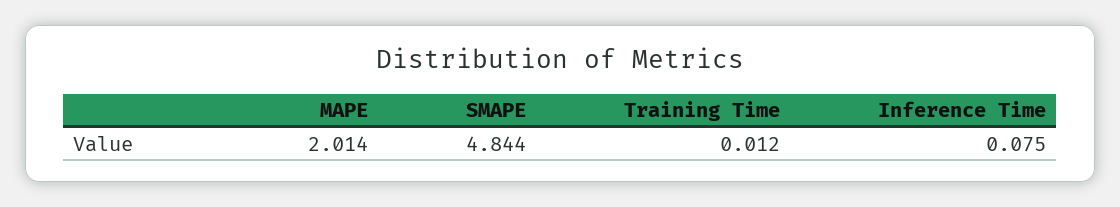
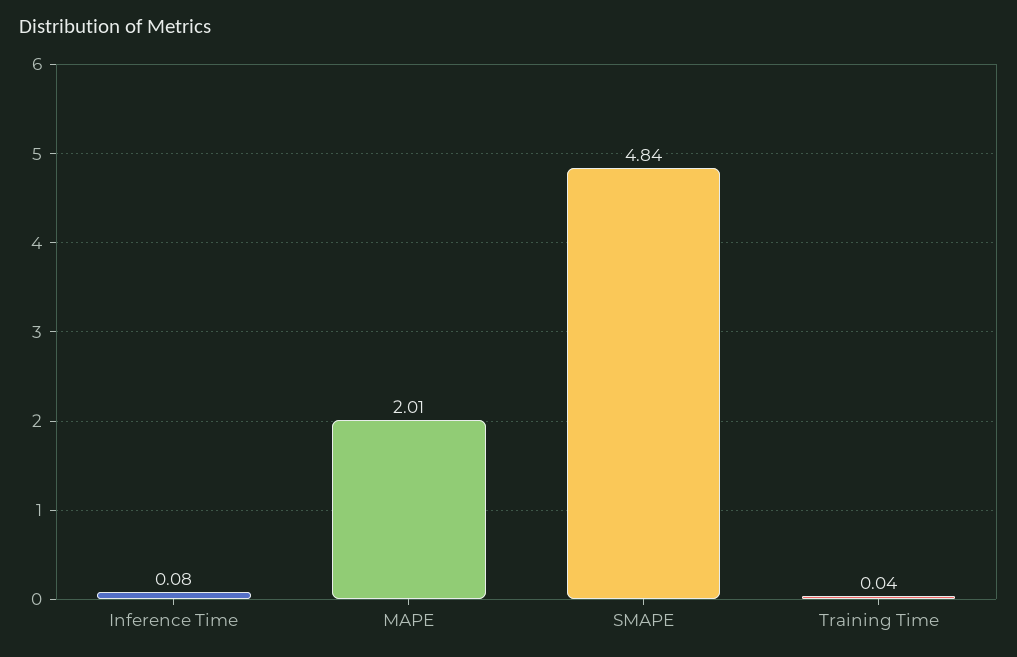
  {
    "MAPE": 2.014,
    "SMAPE": 4.844,
-   "Training Time": 0.012,
+   "Training Time": 0.04,
    "Inference Time": 0.075
  }

